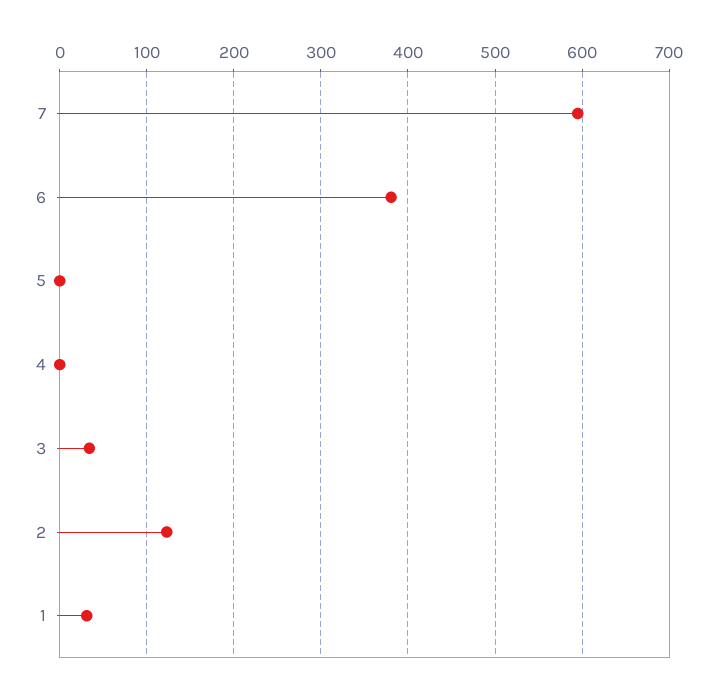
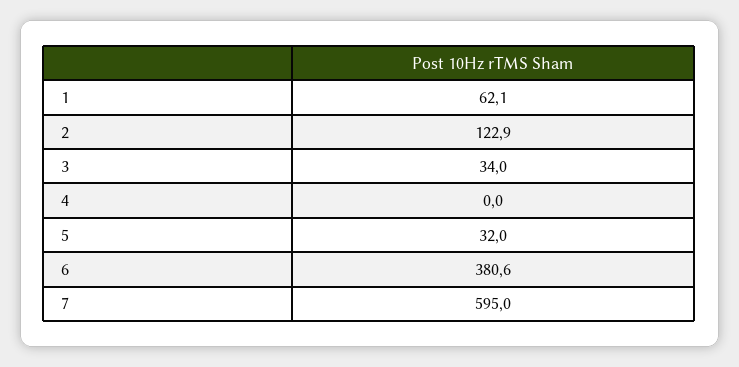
  {
    "7": 595,
    "6": 380.6,
-   "5": 0,
+   "5": 32,
    "4": 0,
    "3": 34,
    "2": 122.9,
-   "1": 30
+   "1": 62.1
  }

